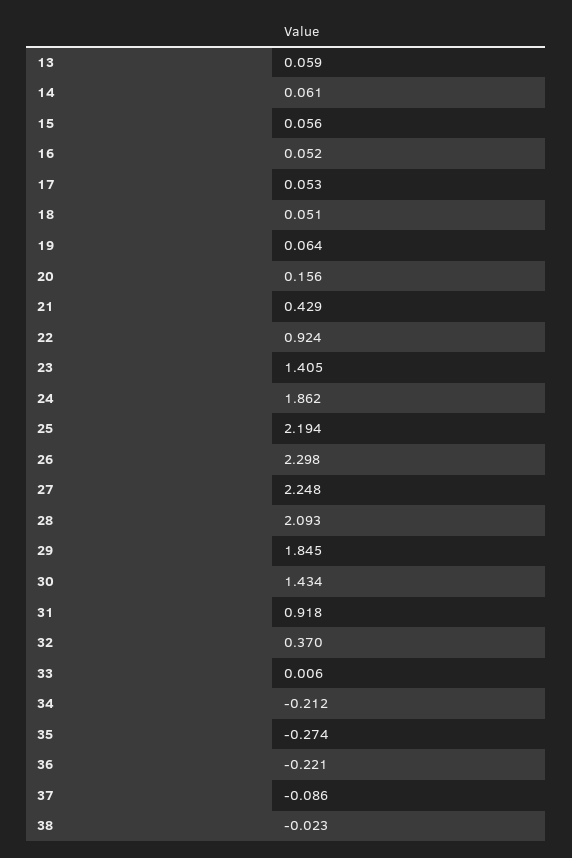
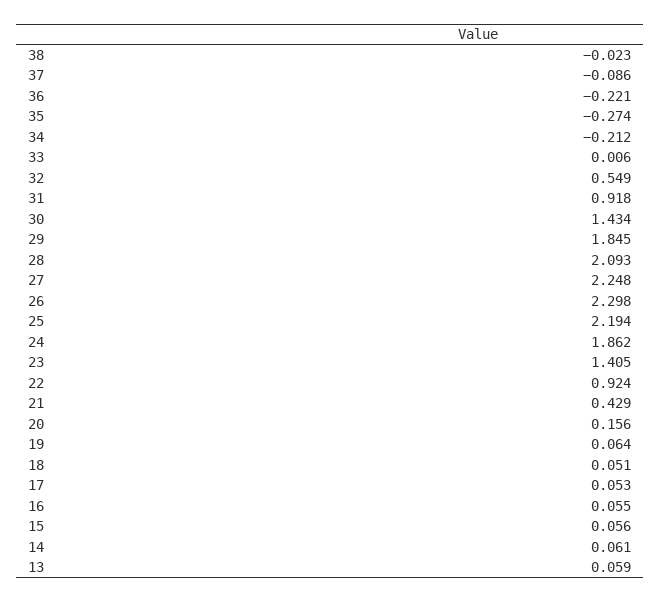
  {
    "13": 0.059,
    "14": 0.061,
    "15": 0.056,
-   "16": 0.052,
+   "16": 0.055,
    "17": 0.053,
    "18": 0.051,
    "19": 0.064,
    "20": 0.156,
    "21": 0.429,
    "22": 0.924,
    "23": 1.405,
    "24": 1.862,
    "25": 2.194,
    "26": 2.298,
    "27": 2.248,
    "28": 2.093,
    "29": 1.845,
    "30": 1.434,
    "31": 0.918,
-   "32": 0.37,
+   "32": 0.549,
    "33": 0.006,
    "34": -0.212,
    "35": -0.274,
    "36": -0.221,
    "37": -0.086,
    "38": -0.023
  }

